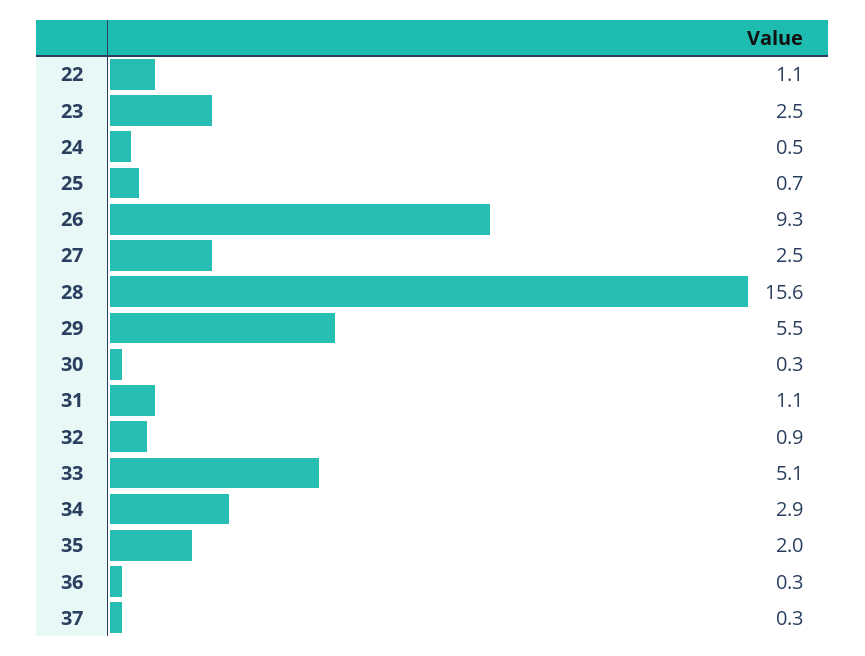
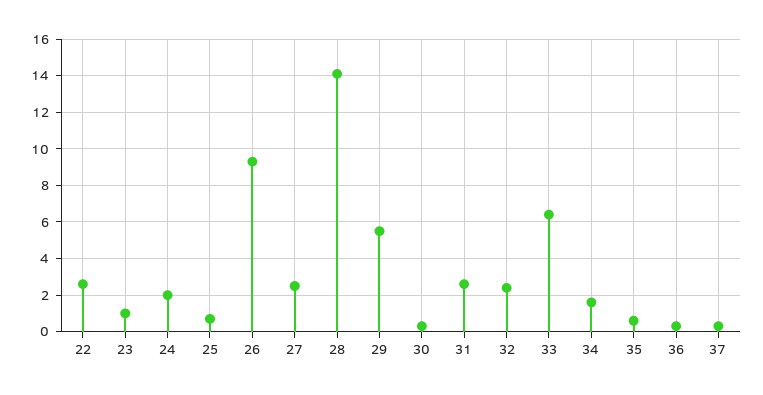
  {
-   "22": 1.1,
+   "22": 2.5,
-   "23": 2.5,
+   "23": 1,
-   "24": 0.5,
+   "24": 2,
    "25": 0.7,
    "26": 9.3,
    "27": 2.5,
-   "28": 15.6,
+   "28": 14,
    "29": 5.5,
    "30": 0.3,
-   "31": 1.1,
+   "31": 2.5,
-   "32": 0.9,
+   "32": 2.5,
-   "33": 5.1,
+   "33": 6.5,
-   "34": 2.9,
+   "34": 1.5,
-   "35": 2,
+   "35": 0.5,
    "36": 0.3,
    "37": 0.3
  }

